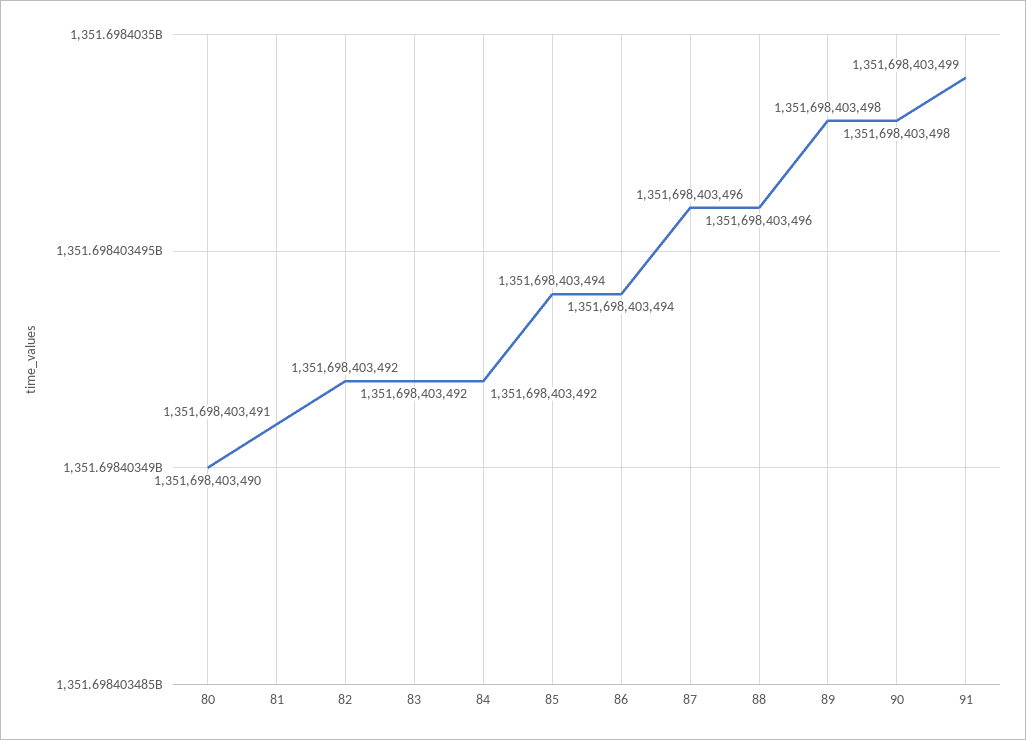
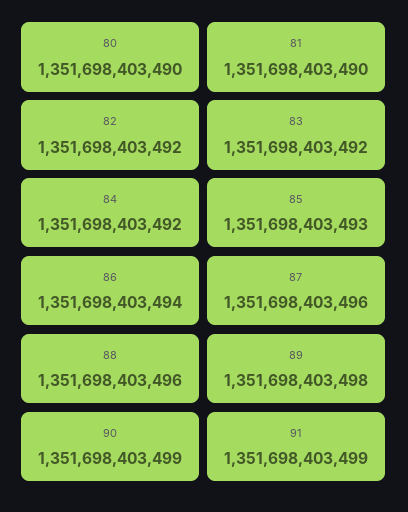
  {
    "80": 1351698403490,
-   "81": 1351698403491,
+   "81": 1351698403490,
    "82": 1351698403492,
    "83": 1351698403492,
    "84": 1351698403492,
-   "85": 1351698403494,
+   "85": 1351698403493,
    "86": 1351698403494,
    "87": 1351698403496,
    "88": 1351698403496,
    "89": 1351698403498,
-   "90": 1351698403498,
+   "90": 1351698403499,
    "91": 1351698403499
  }

